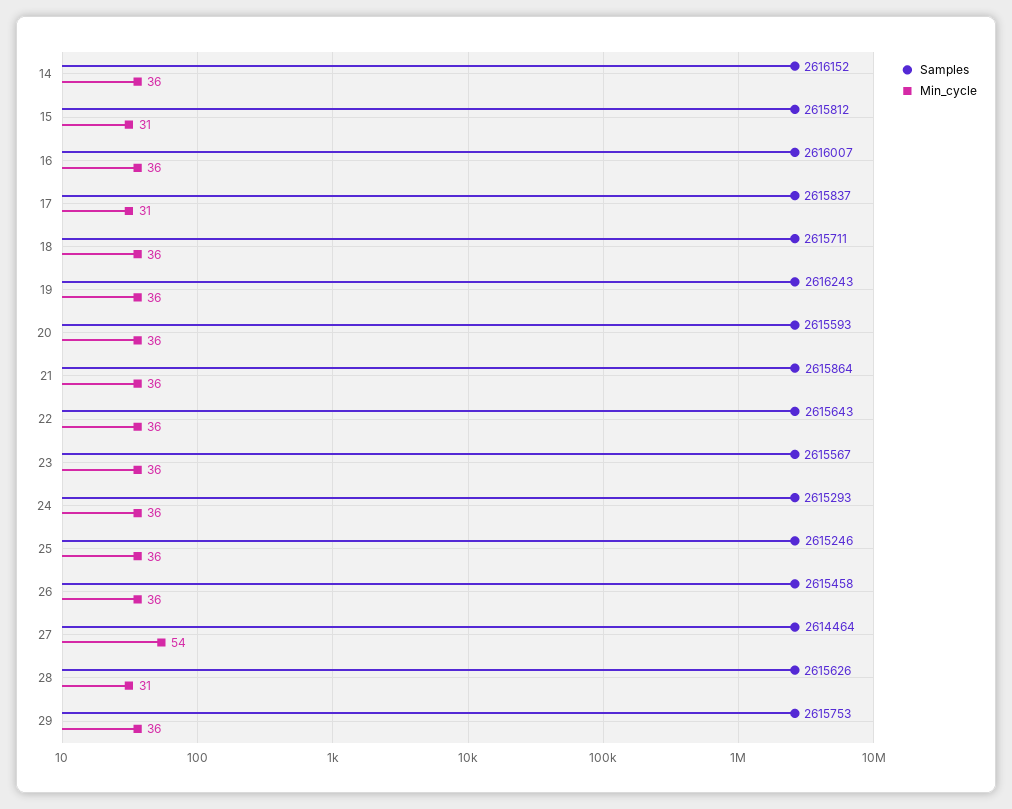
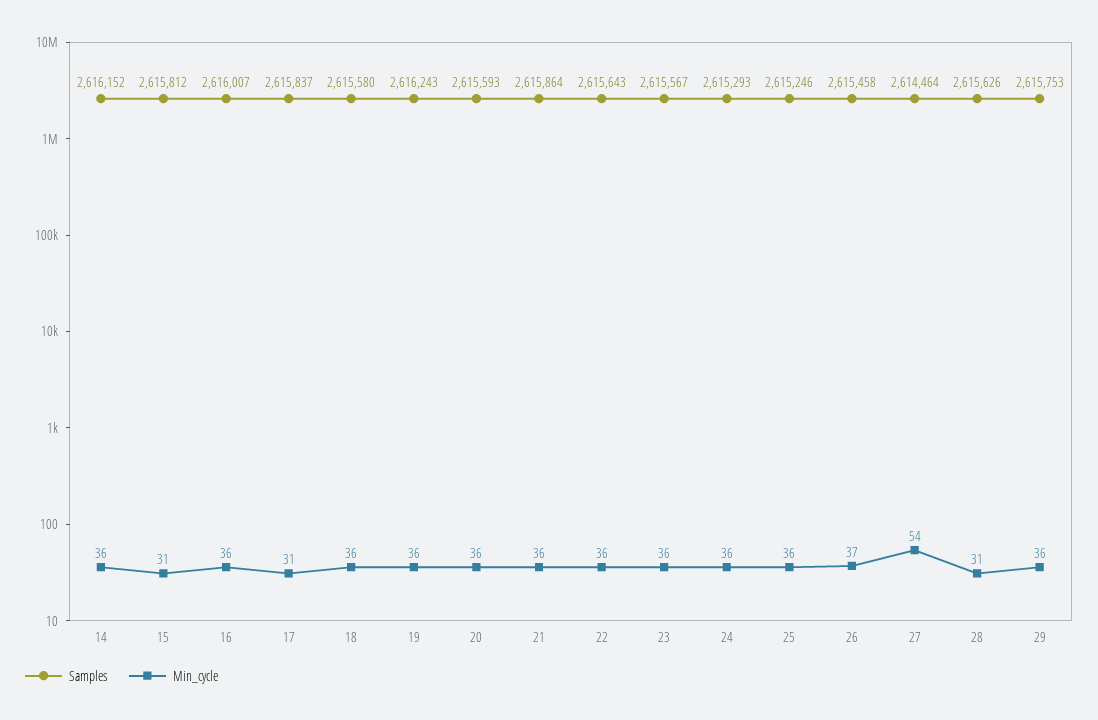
  {
    "Samples": {
      "14": 2616152,
      "15": 2615812,
      "16": 2616007,
      "17": 2615837,
-     "18": 2615711,
+     "18": 2615580,
      "19": 2616243,
      "20": 2615593,
      "21": 2615864,
      "22": 2615643,
      "23": 2615567,
      "24": 2615293,
      "25": 2615246,
      "26": 2615458,
      "27": 2614464,
      "28": 2615626,
      "29": 2615753
    },
    "Min_cycle": {
      "14": 36,
      "15": 31,
      "16": 36,
      "17": 31,
      "18": 36,
      "19": 36,
      "20": 36,
      "21": 36,
      "22": 36,
      "23": 36,
      "24": 36,
      "25": 36,
-     "26": 36,
+     "26": 37,
      "27": 54,
      "28": 31,
      "29": 36
    }
  }

